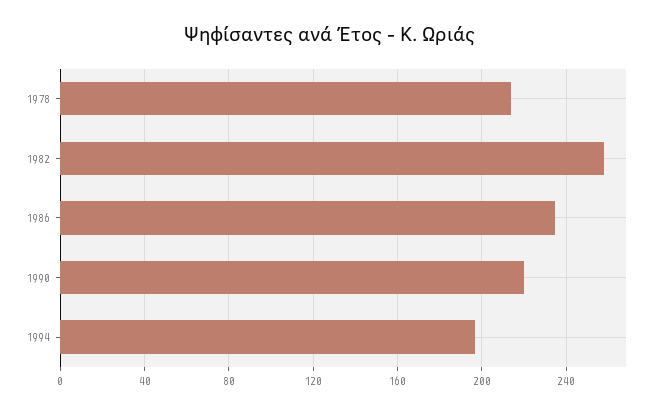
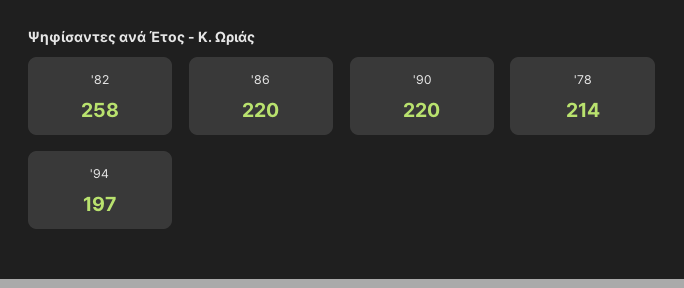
  {
    "1978": 214,
    "1982": 258,
-   "1986": 235,
+   "1986": 220,
    "1990": 220,
    "1994": 197
  }

